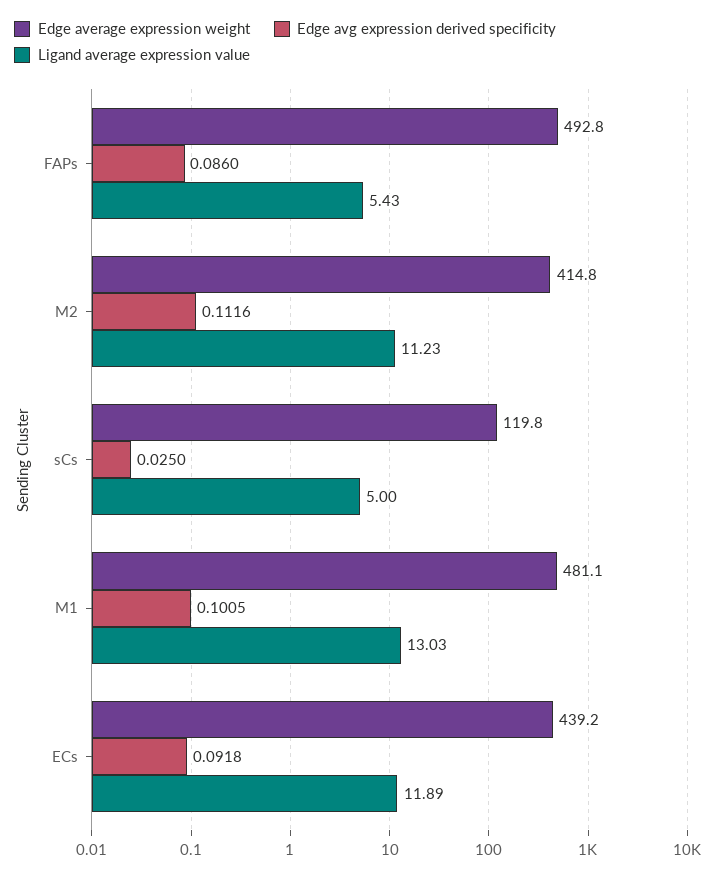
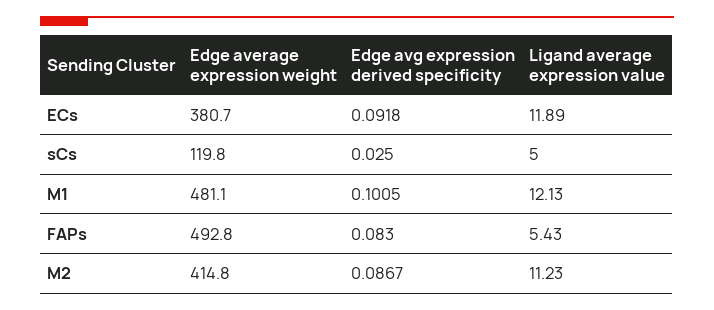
  {
    "Edge average expression weight": {
      "FAPs": 492.8,
      "M2": 414.8,
      "sCs": 119.8,
      "M1": 481.1,
-     "ECs": 439.2
+     "ECs": 380.7
    },
    "Edge avg expression derived specificity": {
-     "FAPs": 0.086,
+     "FAPs": 0.083,
-     "M2": 0.1116,
+     "M2": 0.0867,
      "sCs": 0.025,
      "M1": 0.1005,
      "ECs": 0.0918
    },
    "Ligand average expression value": {
      "FAPs": 5.43,
      "M2": 11.23,
      "sCs": 5,
-     "M1": 13.03,
+     "M1": 12.13,
      "ECs": 11.89
    }
  }

